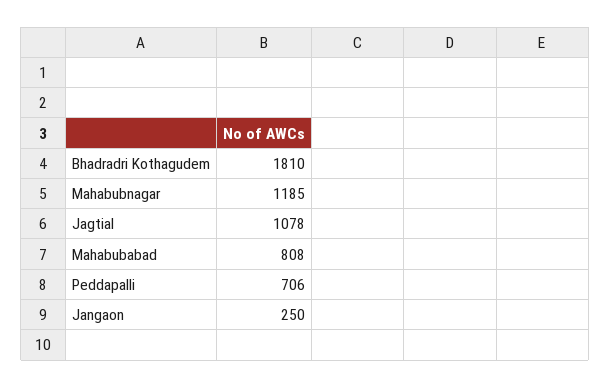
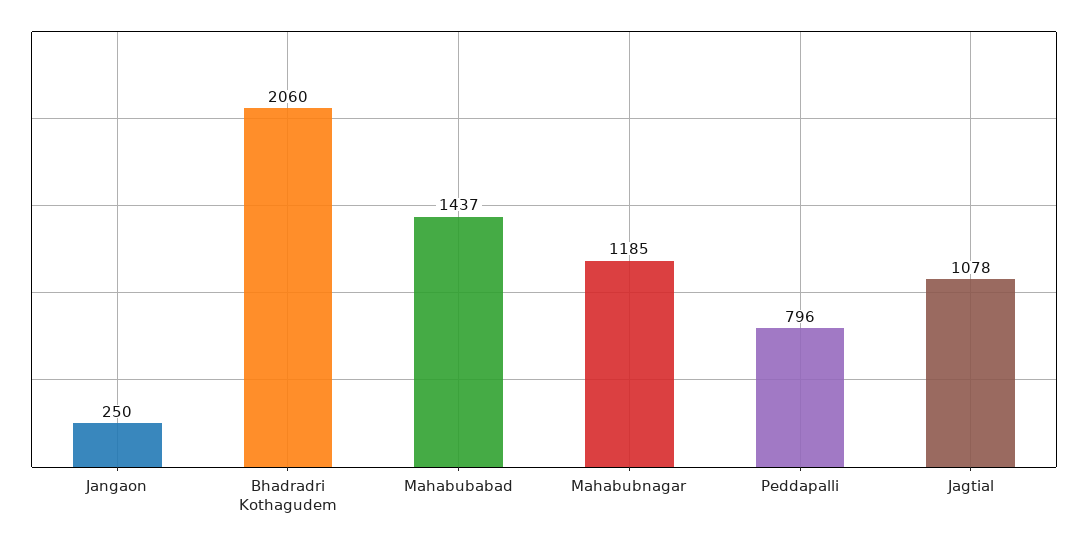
  {
-   "Bhadradri Kothagudem": 1810,
+   "Bhadradri Kothagudem": 2060,
    "Mahabubnagar": 1185,
    "Jagtial": 1078,
-   "Mahabubabad": 808,
+   "Mahabubabad": 1437,
-   "Peddapalli": 706,
+   "Peddapalli": 796,
    "Jangaon": 250
  }

